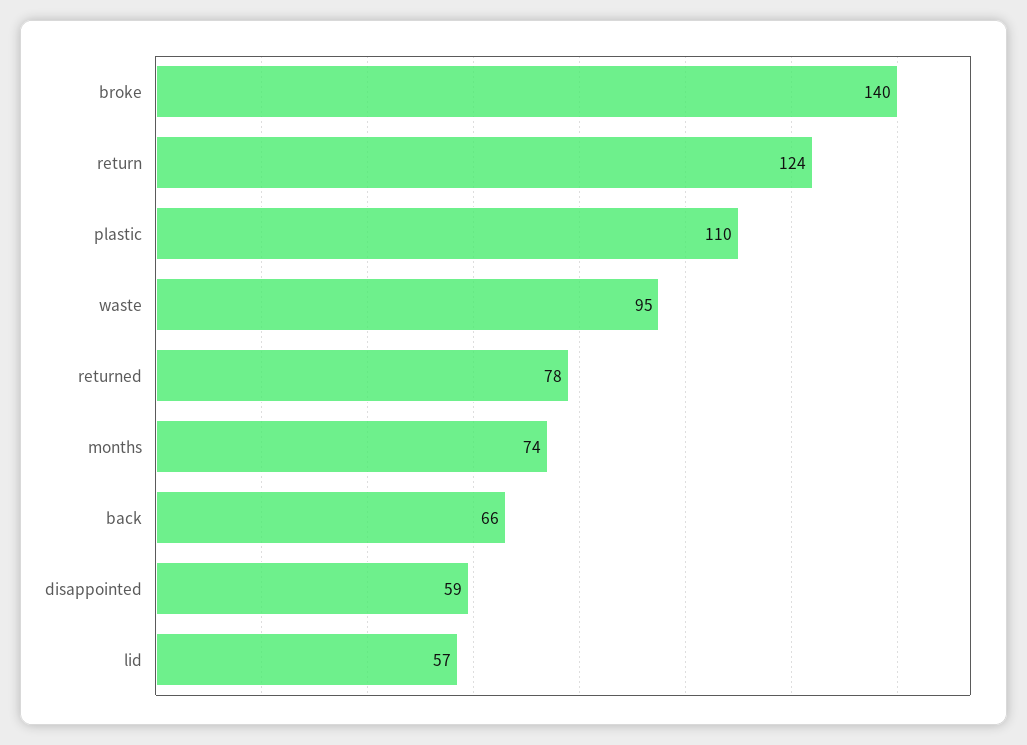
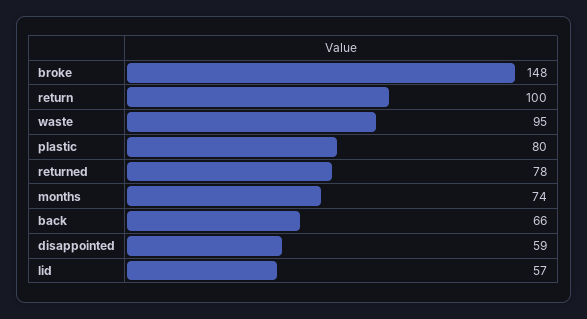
  {
-   "broke": 140,
+   "broke": 148,
-   "return": 124,
+   "return": 100,
-   "plastic": 110,
+   "plastic": 80,
    "waste": 95,
    "returned": 78,
    "months": 74,
    "back": 66,
    "disappointed": 59,
    "lid": 57
  }

